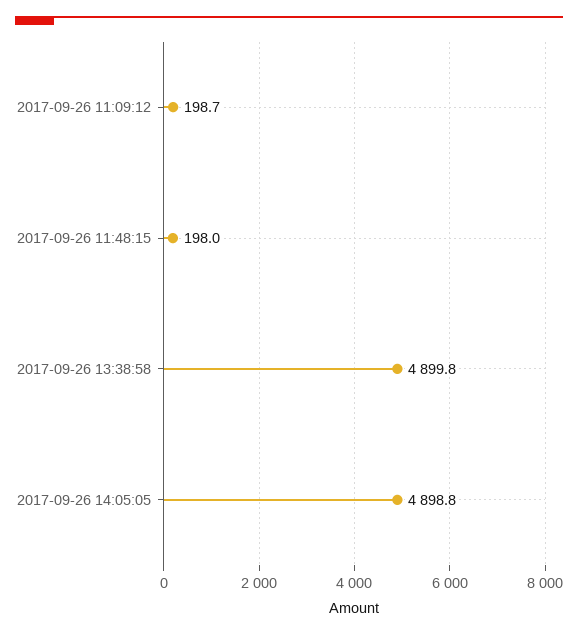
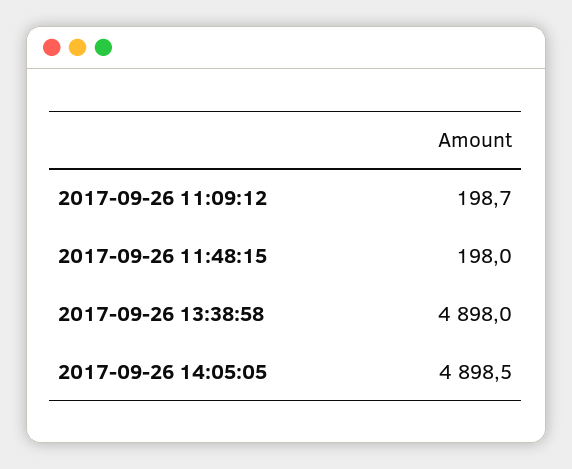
  {
    "2017-09-26 11:09:12": 198.7,
    "2017-09-26 11:48:15": 198,
-   "2017-09-26 13:38:58": 4899.8,
+   "2017-09-26 13:38:58": 4898,
-   "2017-09-26 14:05:05": 4898.8
+   "2017-09-26 14:05:05": 4898.5
  }

